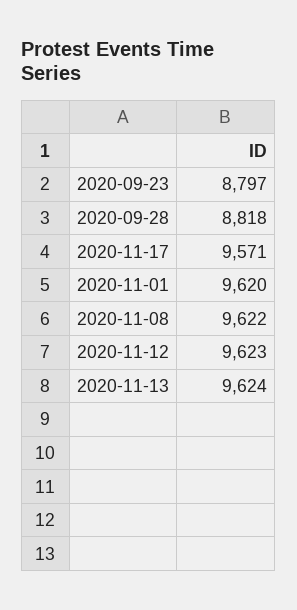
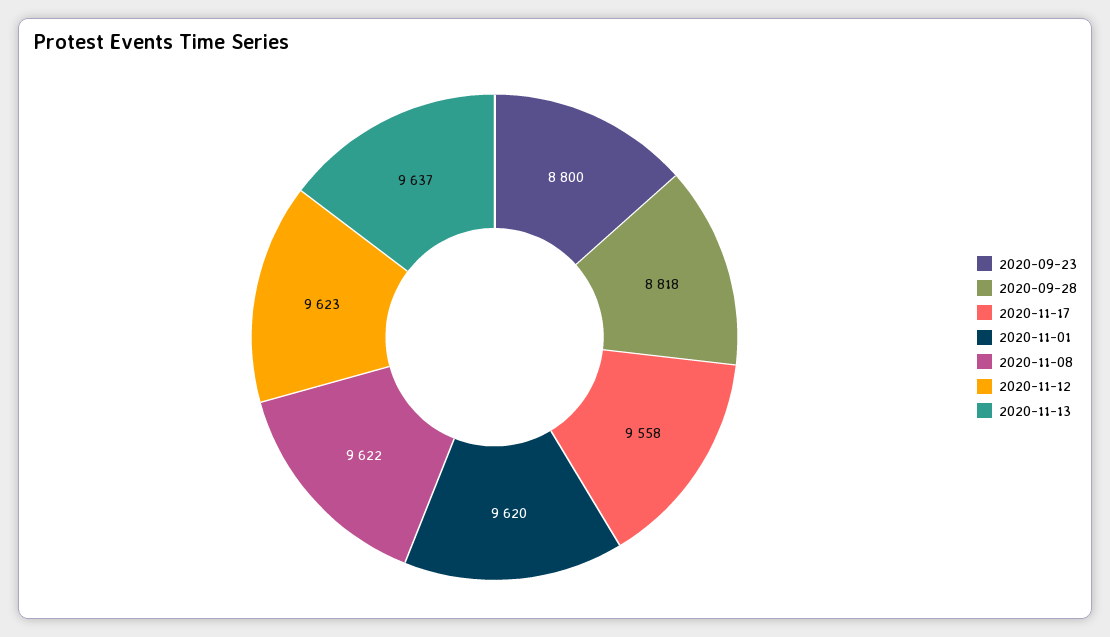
  {
-   "2020-09-23": 8797,
+   "2020-09-23": 8800,
    "2020-09-28": 8818,
-   "2020-11-17": 9571,
+   "2020-11-17": 9558,
    "2020-11-01": 9620,
    "2020-11-08": 9622,
    "2020-11-12": 9623,
-   "2020-11-13": 9624
+   "2020-11-13": 9637
  }

